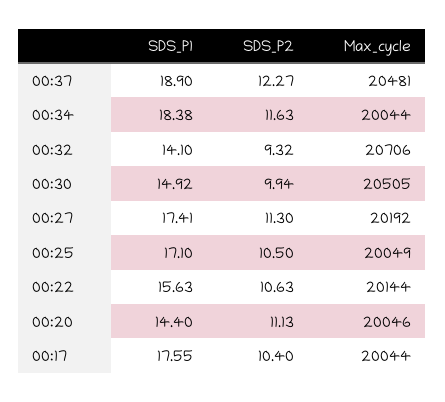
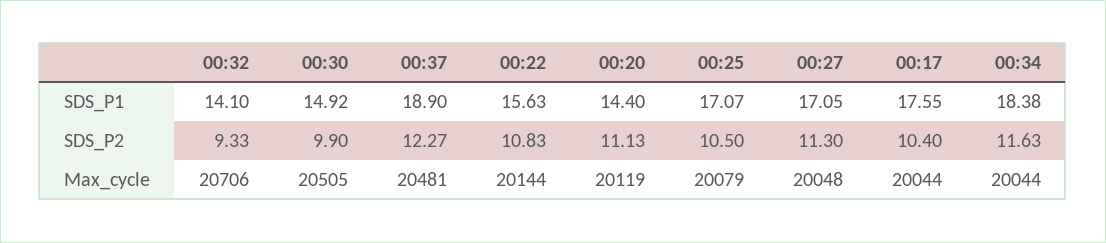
  {
    "SDS_P1": {
      "00:37": 18.9,
      "00:34": 18.38,
      "00:32": 14.1,
      "00:30": 14.92,
-     "00:27": 17.41,
+     "00:27": 17.05,
-     "00:25": 17.1,
+     "00:25": 17.07,
      "00:22": 15.63,
      "00:20": 14.4,
      "00:17": 17.55
    },
    "SDS_P2": {
      "00:37": 12.27,
      "00:34": 11.63,
-     "00:32": 9.32,
+     "00:32": 9.33,
-     "00:30": 9.94,
+     "00:30": 9.9,
      "00:27": 11.3,
      "00:25": 10.5,
-     "00:22": 10.63,
+     "00:22": 10.83,
      "00:20": 11.13,
      "00:17": 10.4
    },
    "Max_cycle": {
      "00:37": 20481,
      "00:34": 20044,
      "00:32": 20706,
      "00:30": 20505,
-     "00:27": 20192,
+     "00:27": 20048,
-     "00:25": 20049,
+     "00:25": 20079,
      "00:22": 20144,
-     "00:20": 20046,
+     "00:20": 20119,
      "00:17": 20044
    }
  }

